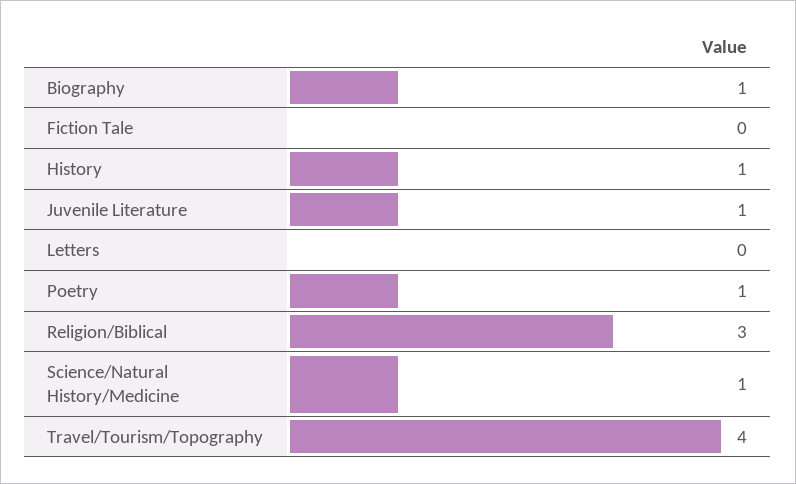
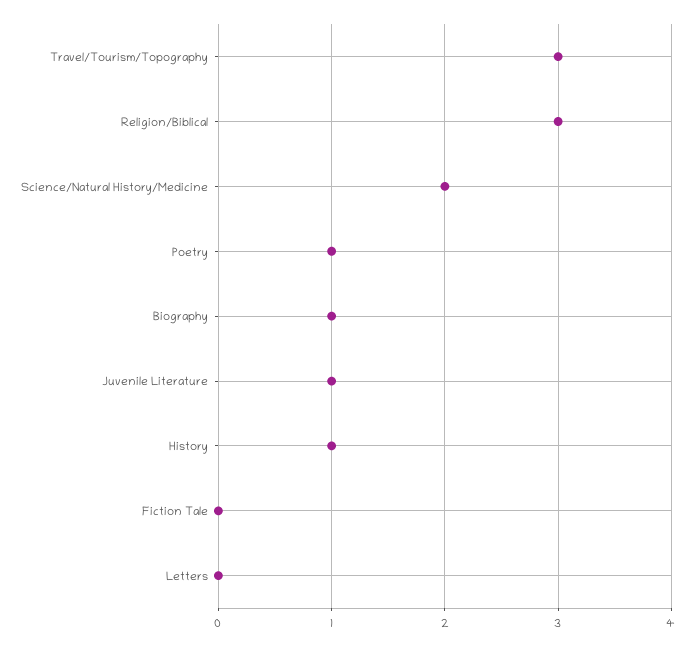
  {
    "Biography": 1,
    "Fiction Tale": 0,
    "History": 1,
    "Juvenile Literature": 1,
    "Letters": 0,
    "Poetry": 1,
    "Religion/Biblical": 3,
-   "Science/Natural History/Medicine": 1,
+   "Science/Natural History/Medicine": 2,
-   "Travel/Tourism/Topography": 4
+   "Travel/Tourism/Topography": 3
  }

